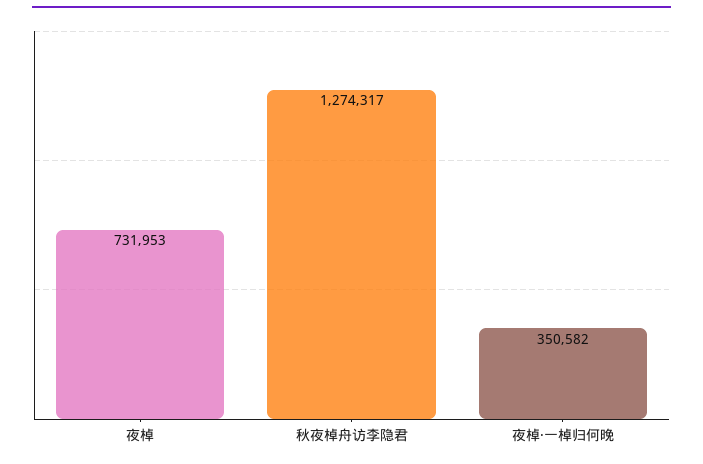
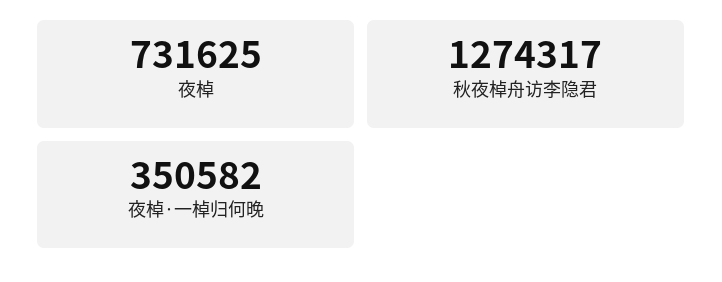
  {
-   "夜棹": 731953,
+   "夜棹": 731625,
    "秋夜棹舟访李隐君": 1274317,
    "夜棹·一棹归何晚": 350582
  }

